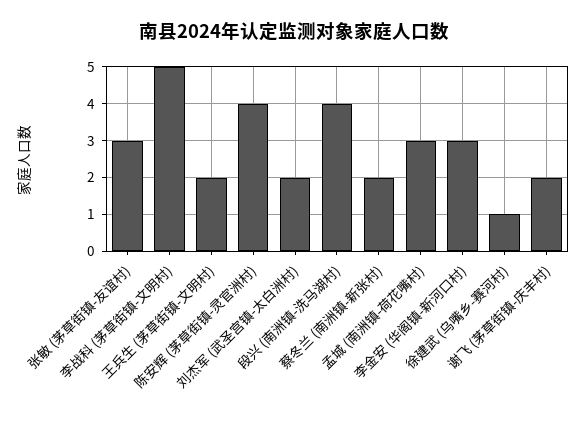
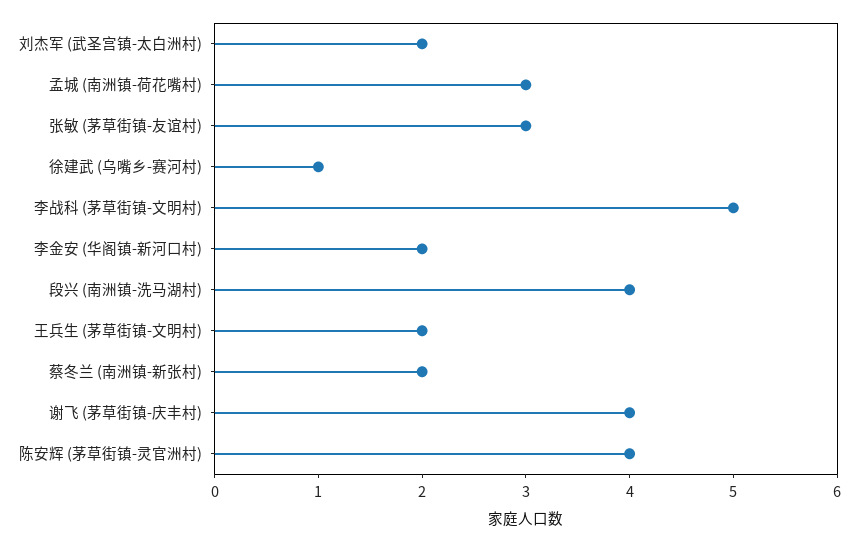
  {
    "张敏 (茅草街镇-友谊村)": 3,
    "李战科 (茅草街镇-文明村)": 5,
    "王兵生 (茅草街镇-文明村)": 2,
    "陈安辉 (茅草街镇-灵官洲村)": 4,
    "刘杰军 (武圣宫镇-太白洲村)": 2,
    "段兴 (南洲镇-洗马湖村)": 4,
    "蔡冬兰 (南洲镇-新张村)": 2,
    "孟城 (南洲镇-荷花嘴村)": 3,
-   "李金安 (华阁镇-新河口村)": 3,
+   "李金安 (华阁镇-新河口村)": 2,
    "徐建武 (乌嘴乡-赛河村)": 1,
-   "谢飞 (茅草街镇-庆丰村)": 2
+   "谢飞 (茅草街镇-庆丰村)": 4
  }

